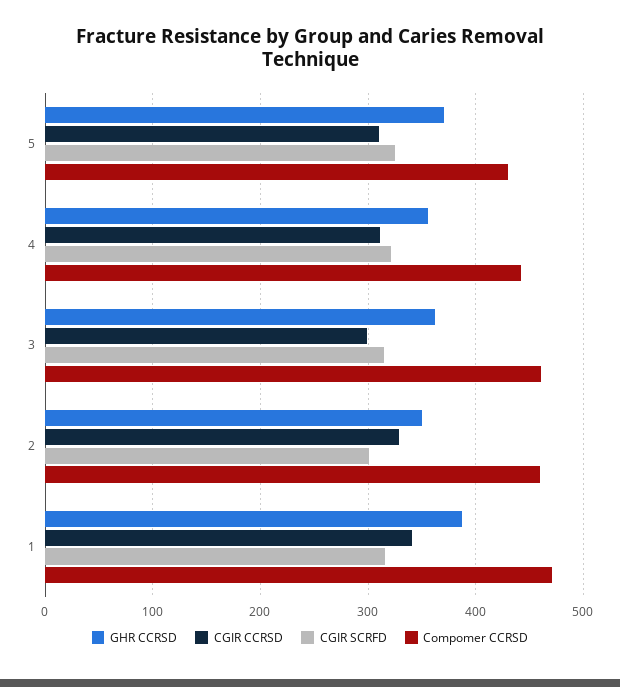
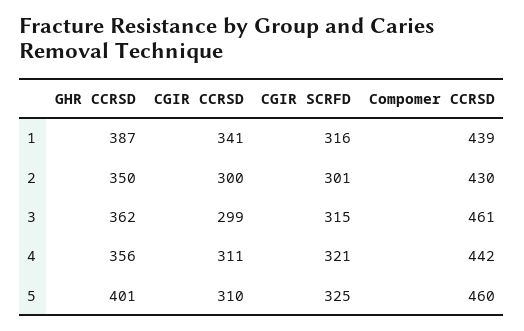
  {
    "GHR CCRSD": {
-     "5": 370,
+     "5": 401,
      "4": 356,
      "3": 362,
      "2": 350,
      "1": 387
    },
    "CGIR CCRSD": {
      "5": 310,
      "4": 311,
      "3": 299,
-     "2": 330,
+     "2": 300,
      "1": 341
    },
    "CGIR SCRFD": {
      "5": 325,
      "4": 321,
      "3": 315,
      "2": 301,
      "1": 316
    },
    "Compomer CCRSD": {
-     "5": 430,
+     "5": 460,
      "4": 442,
      "3": 461,
-     "2": 460,
+     "2": 430,
-     "1": 470
+     "1": 439
    }
  }

